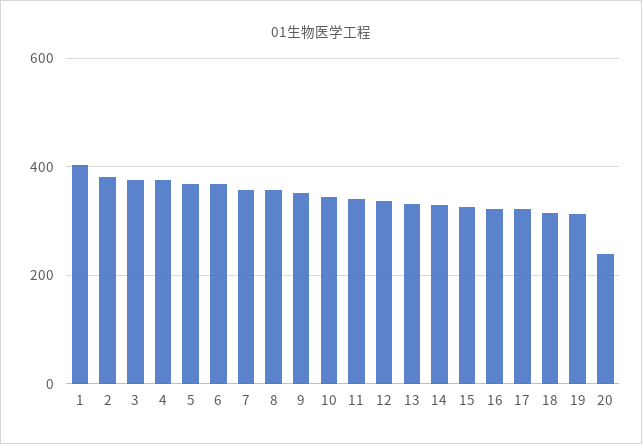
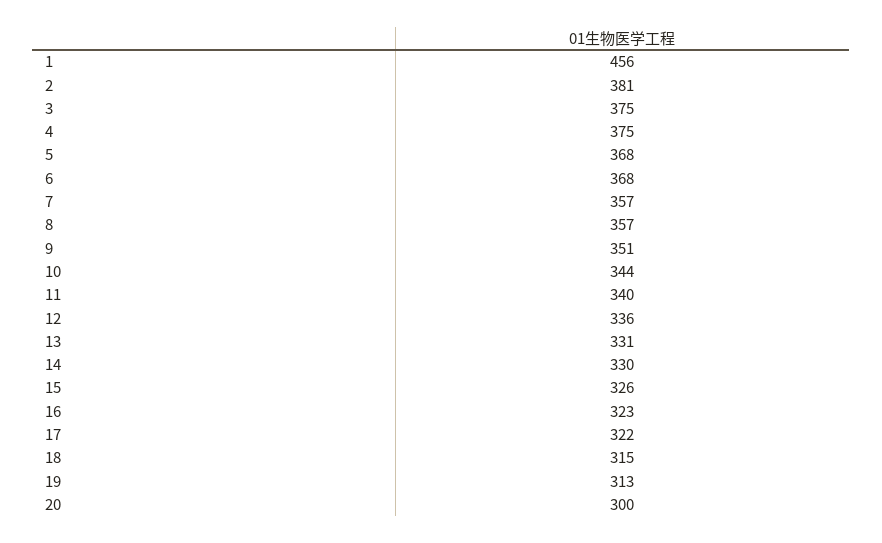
  {
-   "1": 400,
+   "1": 456,
    "2": 381,
    "3": 375,
    "4": 375,
    "5": 368,
    "6": 368,
    "7": 357,
    "8": 357,
    "9": 351,
    "10": 344,
    "11": 340,
    "12": 336,
    "13": 331,
    "14": 330,
    "15": 326,
    "16": 323,
    "17": 322,
    "18": 315,
    "19": 313,
-   "20": 240
+   "20": 300
  }

